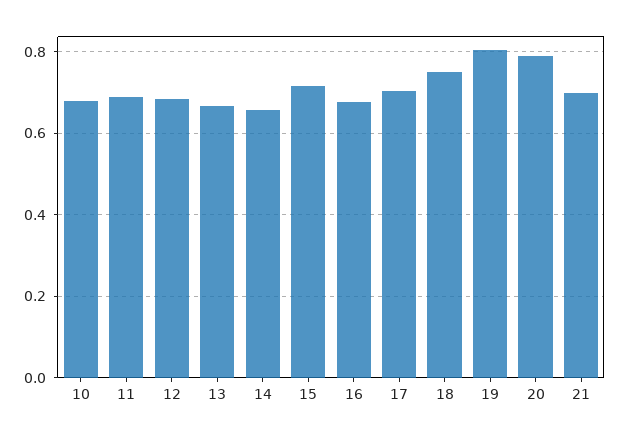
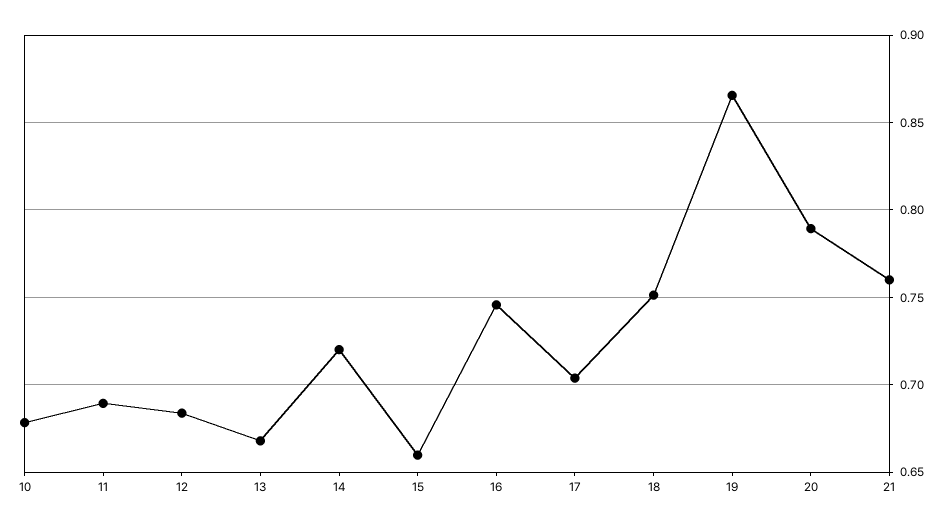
  {
    "10": 0.68,
    "11": 0.69,
    "12": 0.685,
    "13": 0.67,
-   "14": 0.66,
+   "14": 0.72,
-   "15": 0.72,
+   "15": 0.66,
-   "16": 0.68,
+   "16": 0.745,
    "17": 0.705,
    "18": 0.75,
-   "19": 0.8,
+   "19": 0.865,
    "20": 0.79,
-   "21": 0.7
+   "21": 0.76
  }

